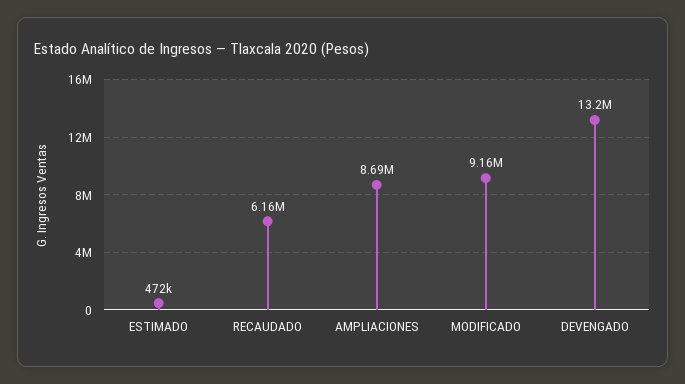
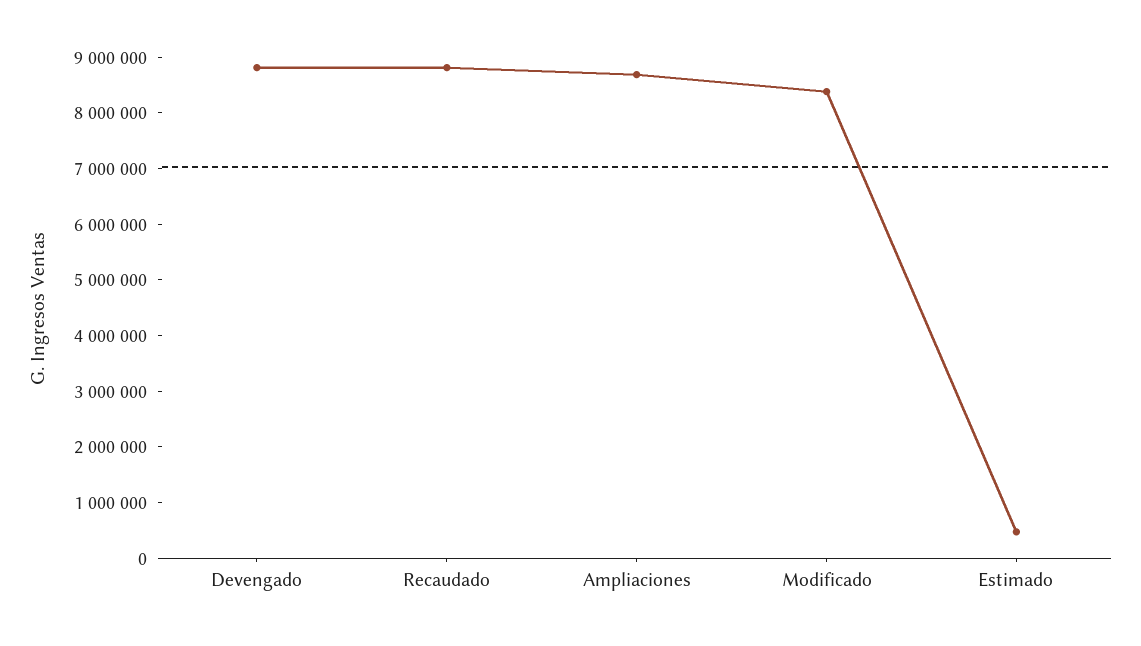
  {
    "ESTIMADO": 472000,
-   "RECAUDADO": 6160000,
+   "RECAUDADO": 8800000,
    "AMPLIACIONES": 8690000,
-   "MODIFICADO": 9160000,
+   "MODIFICADO": 8400000,
-   "DEVENGADO": 13200000
+   "DEVENGADO": 8800000
  }

